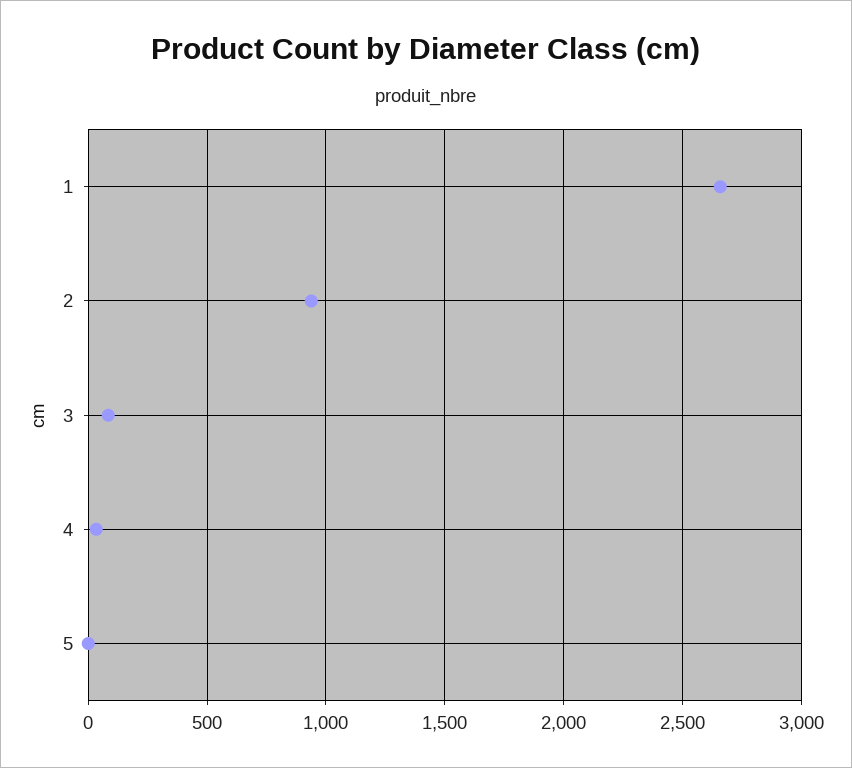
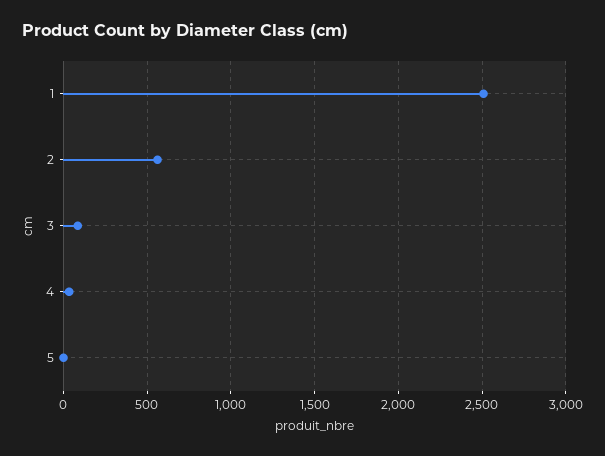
  {
-   "1": 2650,
+   "1": 2500,
-   "2": 950,
+   "2": 550,
    "3": 100,
    "4": 50,
    "5": 0
  }

